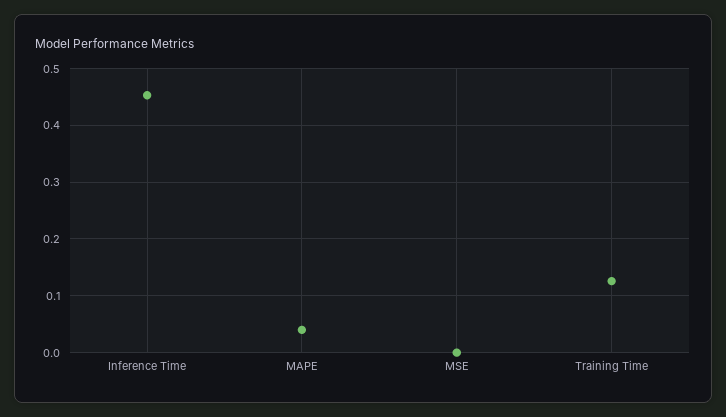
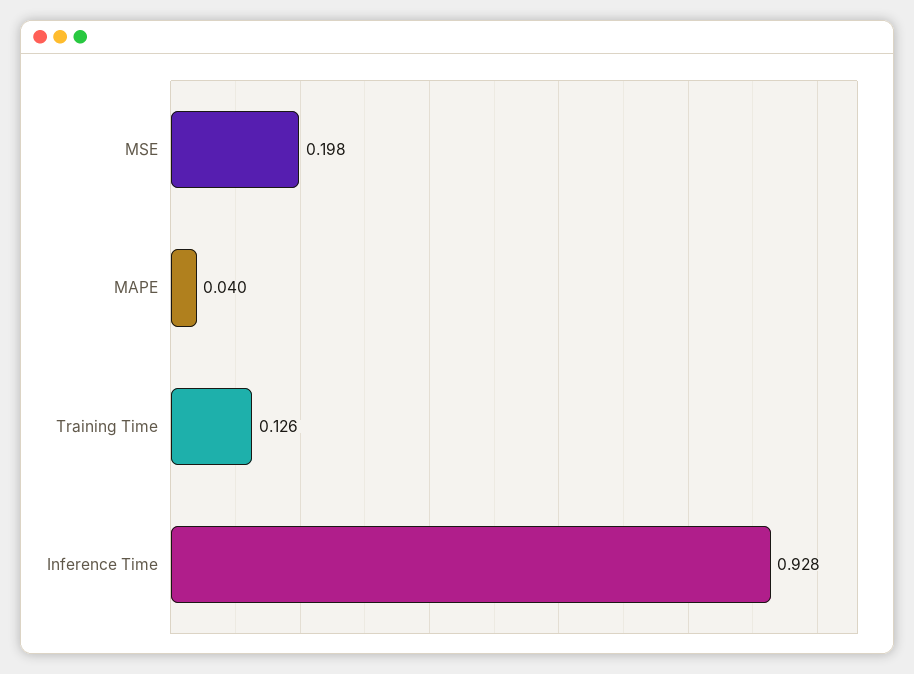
  {
-   "Inference Time": 0.46,
+   "Inference Time": 0.928,
    "MAPE": 0.04,
-   "MSE": 0,
+   "MSE": 0.198,
    "Training Time": 0.126
  }

